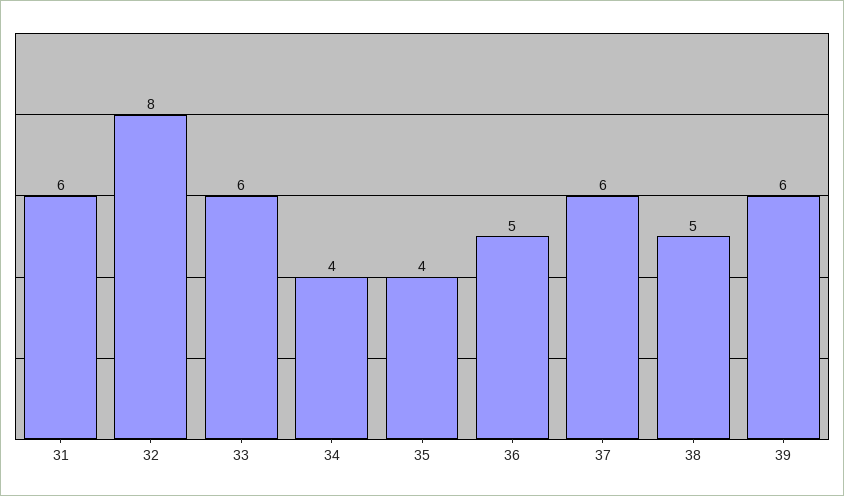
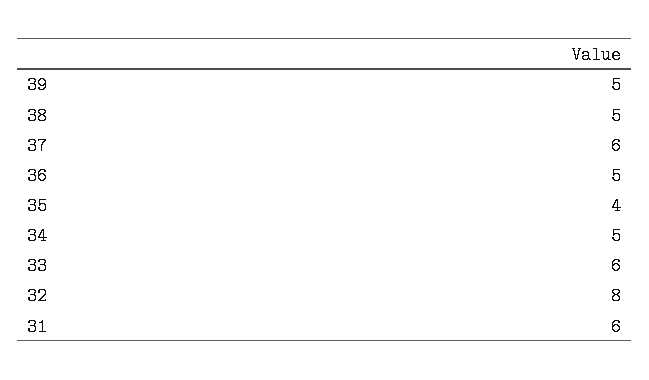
  {
    "31": 6,
    "32": 8,
    "33": 6,
-   "34": 4,
+   "34": 5,
    "35": 4,
    "36": 5,
    "37": 6,
    "38": 5,
-   "39": 6
+   "39": 5
  }

